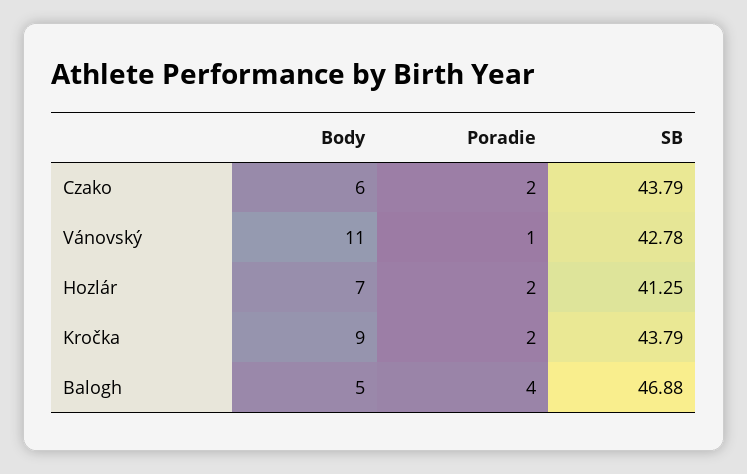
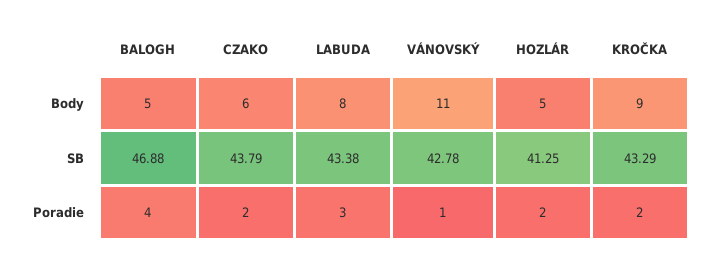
  {
    "Body": {
      "Czako": 6,
      "Vánovský": 11,
-     "Hozlár": 7,
+     "Hozlár": 5,
      "Kročka": 9,
-     "Balogh": 5
+     "Balogh": 5,
+     "LABUDA": 8
    },
    "Poradie": {
      "Czako": 2,
      "Vánovský": 1,
      "Hozlár": 2,
      "Kročka": 2,
-     "Balogh": 4
+     "Balogh": 4,
+     "LABUDA": 3
    },
    "SB": {
      "Czako": 43.79,
      "Vánovský": 42.78,
      "Hozlár": 41.25,
-     "Kročka": 43.79,
+     "Kročka": 43.29,
-     "Balogh": 46.88
+     "Balogh": 46.88,
+     "LABUDA": 43.38
    }
  }

